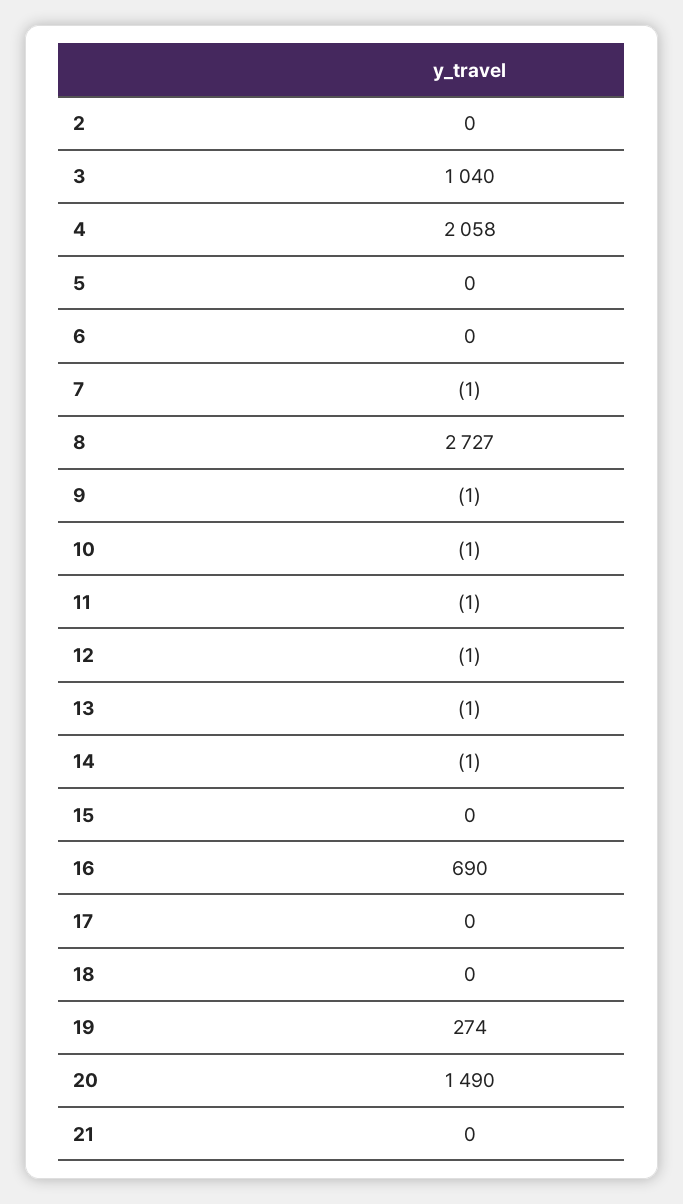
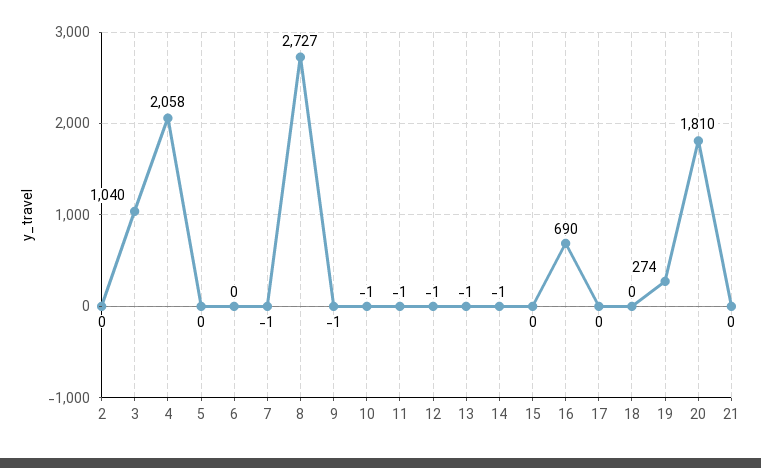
  {
    "2": 0,
    "3": 1040,
    "4": 2058,
    "5": 0,
    "6": 0,
    "7": -1,
    "8": 2727,
    "9": -1,
    "10": -1,
    "11": -1,
    "12": -1,
    "13": -1,
    "14": -1,
    "15": 0,
    "16": 690,
    "17": 0,
    "18": 0,
    "19": 274,
-   "20": 1490,
+   "20": 1810,
    "21": 0
  }

